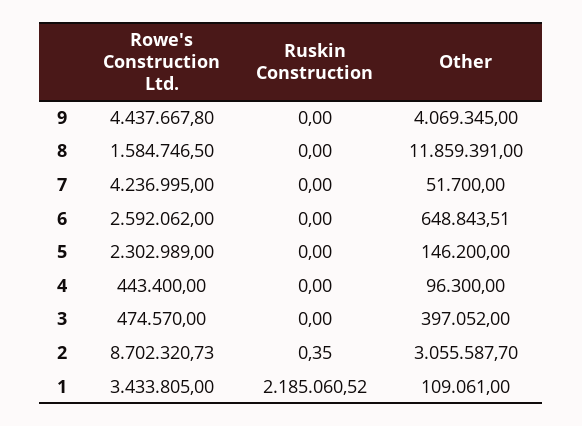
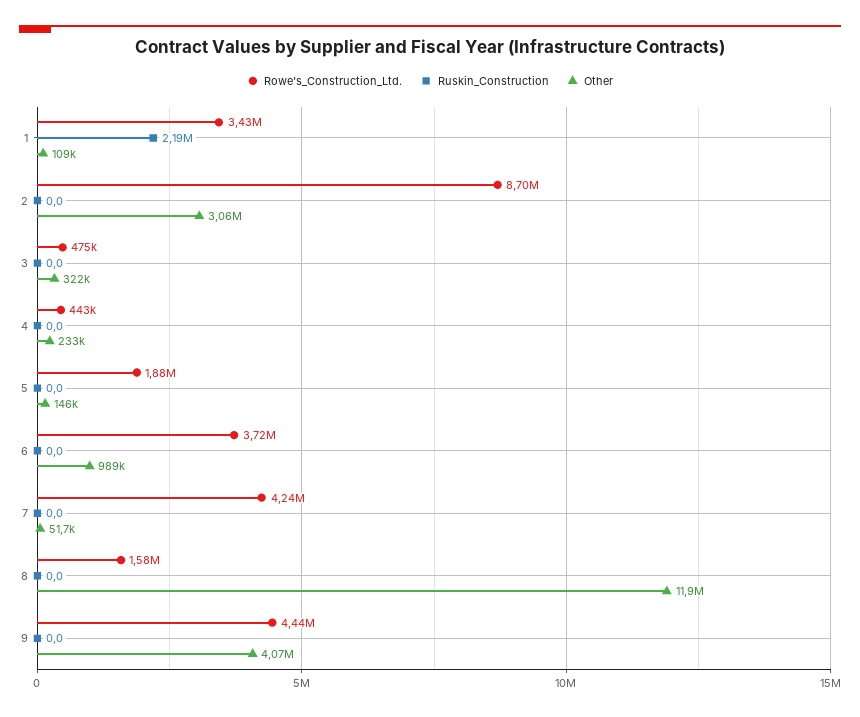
  {
    "Rowe's Construction Ltd.": {
      "9": 4437667.8,
      "8": 1584746.5,
      "7": 4236995,
-     "6": 2592062,
+     "6": 3720000,
-     "5": 2302989,
+     "5": 1880000,
      "4": 443400,
      "3": 474570,
      "2": 8702320.73,
      "1": 3433805
    },
    "Ruskin Construction": {
      "9": 0,
      "8": 0,
      "7": 0,
      "6": 0,
      "5": 0,
      "4": 0,
      "3": 0,
-     "2": 0.35,
+     "2": 0,
      "1": 2185060.52
    },
    "Other": {
      "9": 4069345,
      "8": 11859391,
      "7": 51700,
-     "6": 648843.51,
+     "6": 989000,
      "5": 146200,
-     "4": 96300,
+     "4": 233000,
-     "3": 397052,
+     "3": 322000,
      "2": 3055587.7,
      "1": 109061
    }
  }

